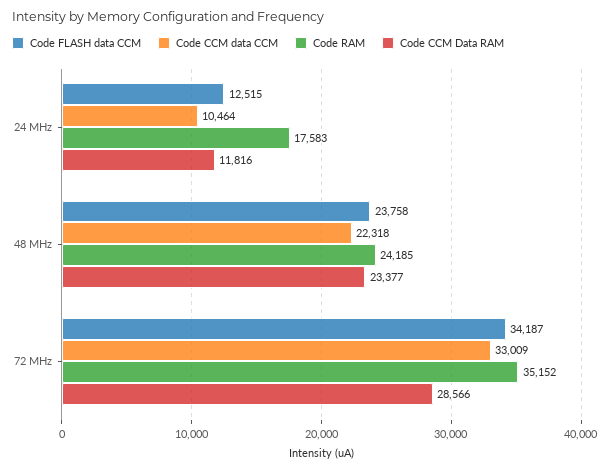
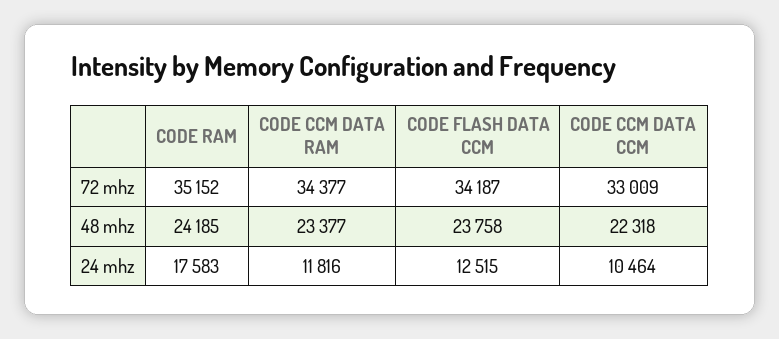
  {
    "Code FLASH data CCM": {
      "24 MHz": 12515,
      "48 MHz": 23758,
      "72 MHz": 34187
    },
    "Code CCM data CCM": {
      "24 MHz": 10464,
      "48 MHz": 22318,
      "72 MHz": 33009
    },
    "Code RAM": {
      "24 MHz": 17583,
      "48 MHz": 24185,
      "72 MHz": 35152
    },
    "Code CCM Data RAM": {
      "24 MHz": 11816,
      "48 MHz": 23377,
-     "72 MHz": 28566
+     "72 MHz": 34377
    }
  }

